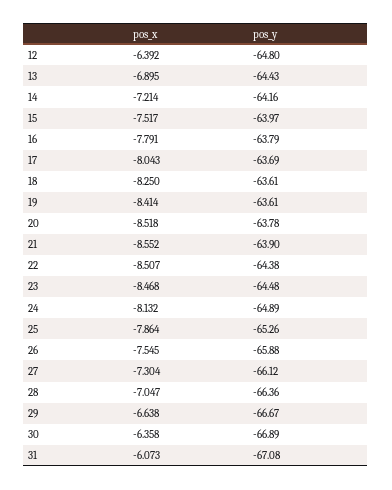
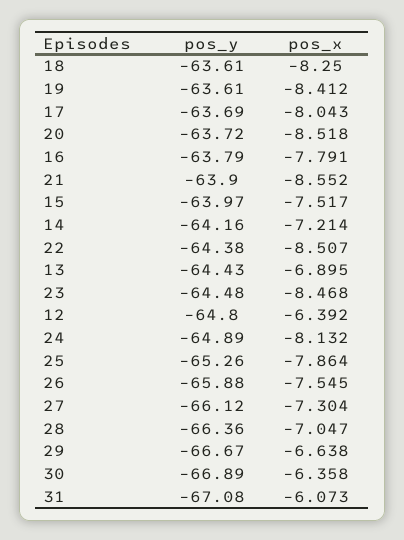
  {
    "pos_x": {
      "12": -6.392,
      "13": -6.895,
      "14": -7.214,
      "15": -7.517,
      "16": -7.791,
      "17": -8.043,
      "18": -8.25,
-     "19": -8.414,
+     "19": -8.412,
      "20": -8.518,
      "21": -8.552,
      "22": -8.507,
      "23": -8.468,
      "24": -8.132,
      "25": -7.864,
      "26": -7.545,
      "27": -7.304,
      "28": -7.047,
      "29": -6.638,
      "30": -6.358,
      "31": -6.073
    },
    "pos_y": {
      "12": -64.8,
      "13": -64.43,
      "14": -64.16,
      "15": -63.97,
      "16": -63.79,
      "17": -63.69,
      "18": -63.61,
      "19": -63.61,
-     "20": -63.78,
+     "20": -63.72,
      "21": -63.9,
      "22": -64.38,
      "23": -64.48,
      "24": -64.89,
      "25": -65.26,
      "26": -65.88,
      "27": -66.12,
      "28": -66.36,
      "29": -66.67,
      "30": -66.89,
      "31": -67.08
    }
  }

